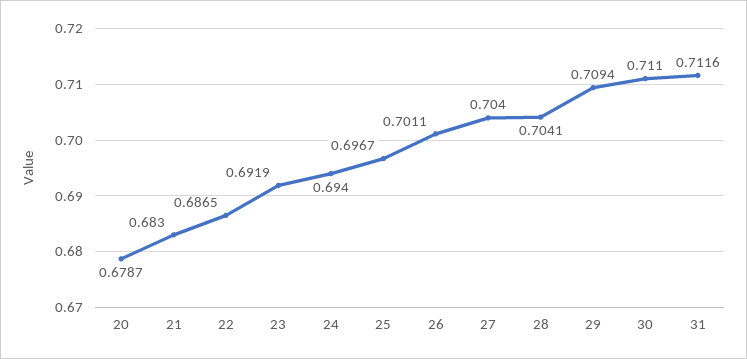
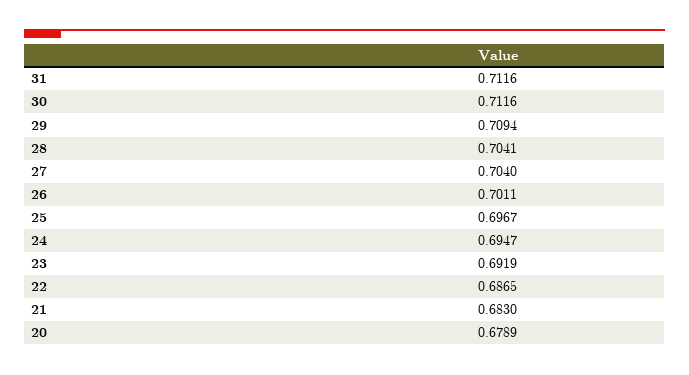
  {
-   "20": 0.6787,
+   "20": 0.6789,
    "21": 0.683,
    "22": 0.6865,
    "23": 0.6919,
-   "24": 0.694,
+   "24": 0.6947,
    "25": 0.6967,
    "26": 0.7011,
    "27": 0.704,
    "28": 0.7041,
    "29": 0.7094,
-   "30": 0.711,
+   "30": 0.7116,
    "31": 0.7116
  }

